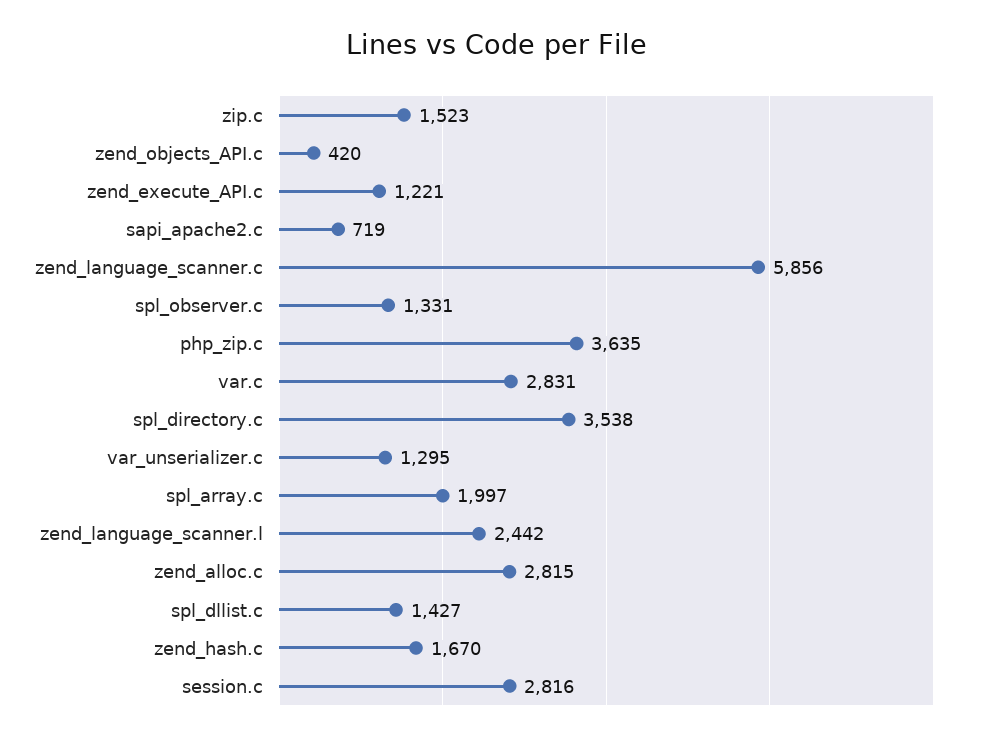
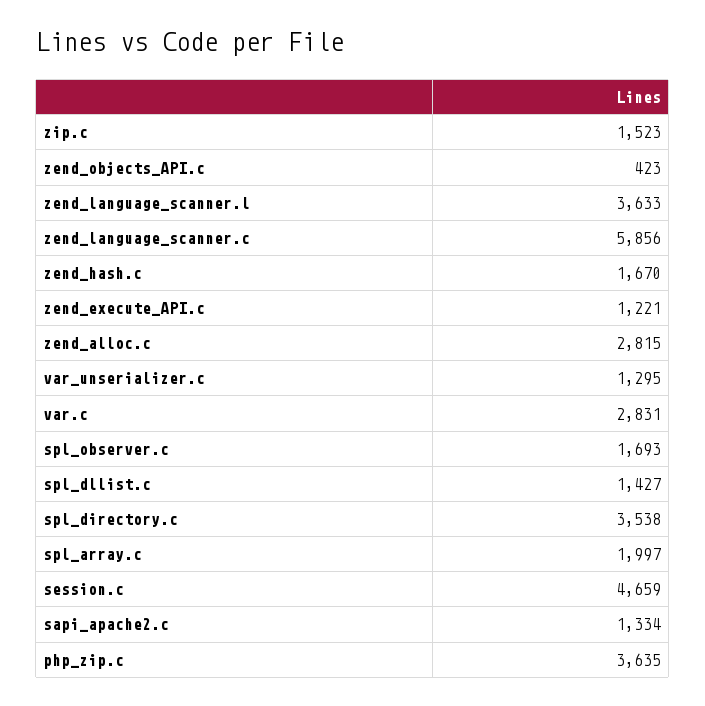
  {
    "zip.c": 1523,
-   "zend_objects_API.c": 420,
+   "zend_objects_API.c": 423,
    "zend_execute_API.c": 1221,
-   "sapi_apache2.c": 719,
+   "sapi_apache2.c": 1334,
    "zend_language_scanner.c": 5856,
-   "spl_observer.c": 1331,
+   "spl_observer.c": 1693,
    "php_zip.c": 3635,
    "var.c": 2831,
    "spl_directory.c": 3538,
    "var_unserializer.c": 1295,
    "spl_array.c": 1997,
-   "zend_language_scanner.l": 2442,
+   "zend_language_scanner.l": 3633,
    "zend_alloc.c": 2815,
    "spl_dllist.c": 1427,
    "zend_hash.c": 1670,
-   "session.c": 2816
+   "session.c": 4659
  }

